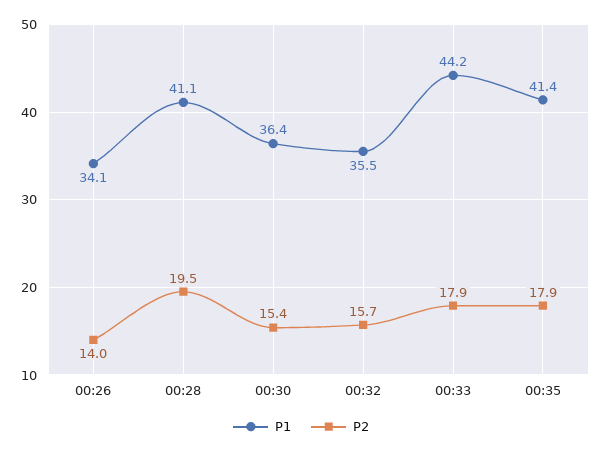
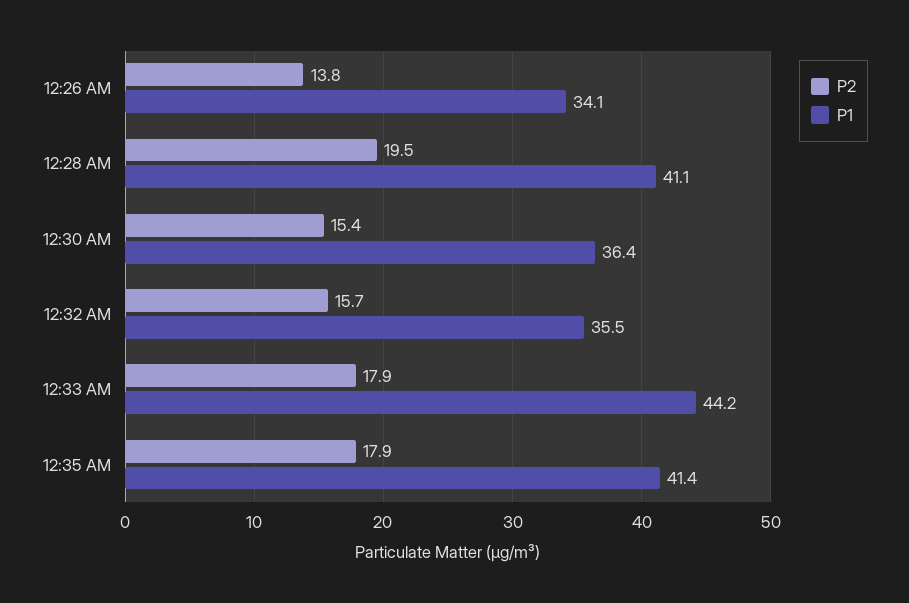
  {
    "P1": {
      "00:26": 34.1,
      "00:28": 41.1,
      "00:30": 36.4,
      "00:32": 35.5,
      "00:33": 44.2,
      "00:35": 41.4
    },
    "P2": {
-     "00:26": 14,
+     "00:26": 13.8,
      "00:28": 19.5,
      "00:30": 15.4,
      "00:32": 15.7,
      "00:33": 17.9,
      "00:35": 17.9
    }
  }

